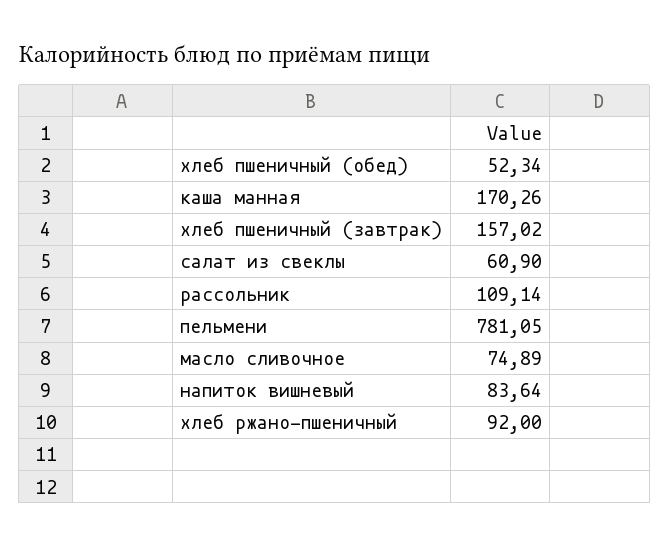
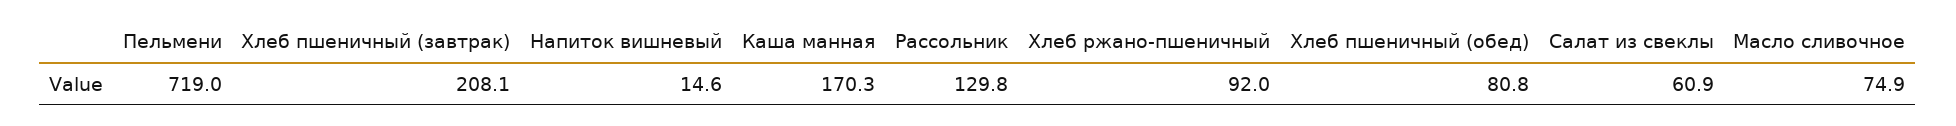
  {
-   "хлеб пшеничный (обед)": 52.34,
+   "хлеб пшеничный (обед)": 80.8,
    "каша манная": 170.26,
-   "хлеб пшеничный (завтрак)": 157.02,
+   "хлеб пшеничный (завтрак)": 208.1,
    "салат из свеклы": 60.9,
-   "рассольник": 109.14,
+   "рассольник": 129.8,
-   "пельмени": 781.05,
+   "пельмени": 719,
    "масло сливочное": 74.89,
-   "напиток вишневый": 83.64,
+   "напиток вишневый": 14.6,
    "хлеб ржано-пшеничный": 92
  }

